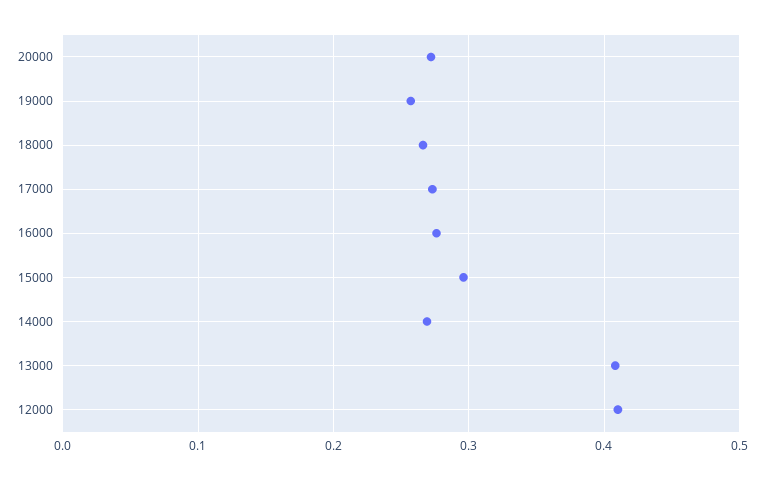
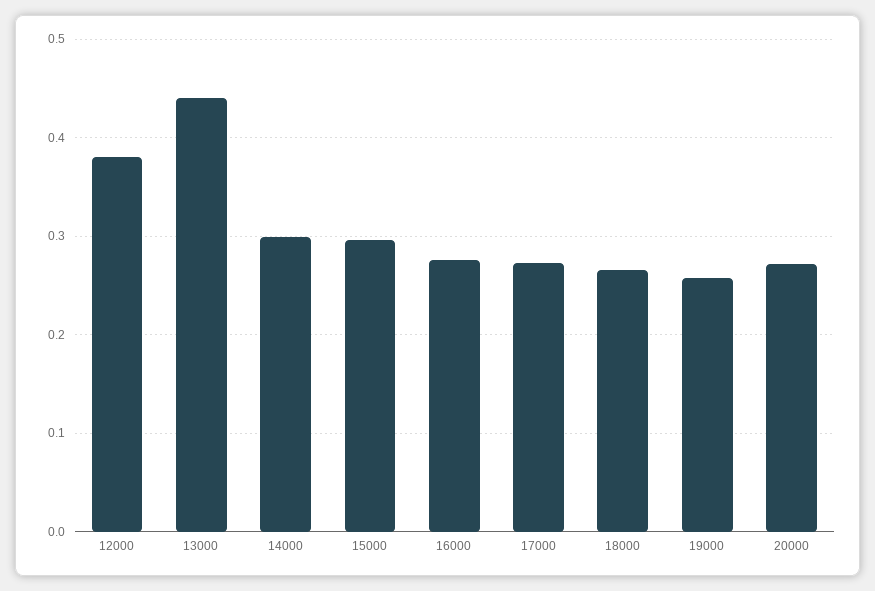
  {
    "20000": 0.27,
    "19000": 0.26,
    "18000": 0.27,
    "17000": 0.27,
    "16000": 0.28,
    "15000": 0.3,
-   "14000": 0.27,
+   "14000": 0.3,
-   "13000": 0.41,
+   "13000": 0.44,
-   "12000": 0.41
+   "12000": 0.38
  }

